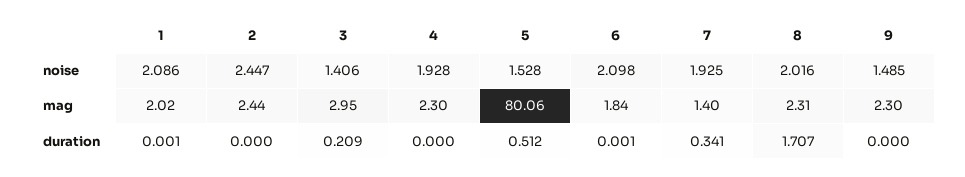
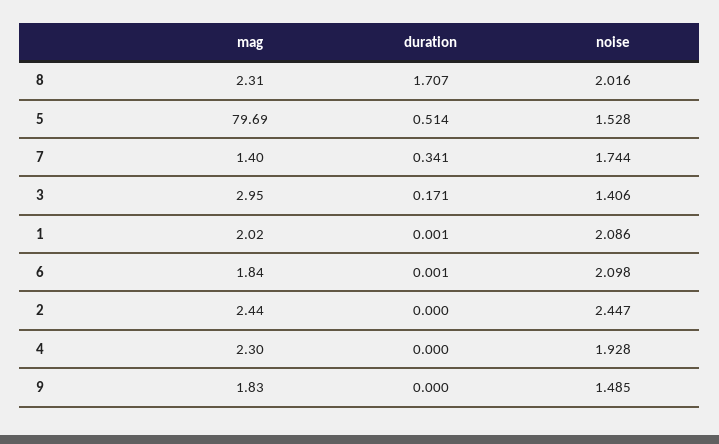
  {
    "1": {
      "noise": 2.086,
      "mag": 2.02,
      "duration": 0.001
    },
    "2": {
      "noise": 2.447,
      "mag": 2.44,
      "duration": 0
    },
    "3": {
      "noise": 1.406,
      "mag": 2.95,
-     "duration": 0.209
+     "duration": 0.171
    },
    "4": {
      "noise": 1.928,
      "mag": 2.3,
      "duration": 0
    },
    "5": {
      "noise": 1.528,
-     "mag": 80.06,
+     "mag": 79.69,
-     "duration": 0.512
+     "duration": 0.514
    },
    "6": {
      "noise": 2.098,
      "mag": 1.84,
      "duration": 0.001
    },
    "7": {
-     "noise": 1.925,
+     "noise": 1.744,
      "mag": 1.4,
      "duration": 0.341
    },
    "8": {
      "noise": 2.016,
      "mag": 2.31,
      "duration": 1.707
    },
    "9": {
      "noise": 1.485,
-     "mag": 2.3,
+     "mag": 1.83,
      "duration": 0
    }
  }

